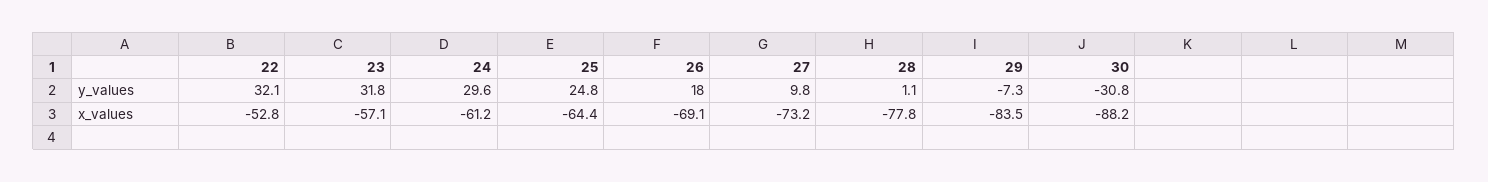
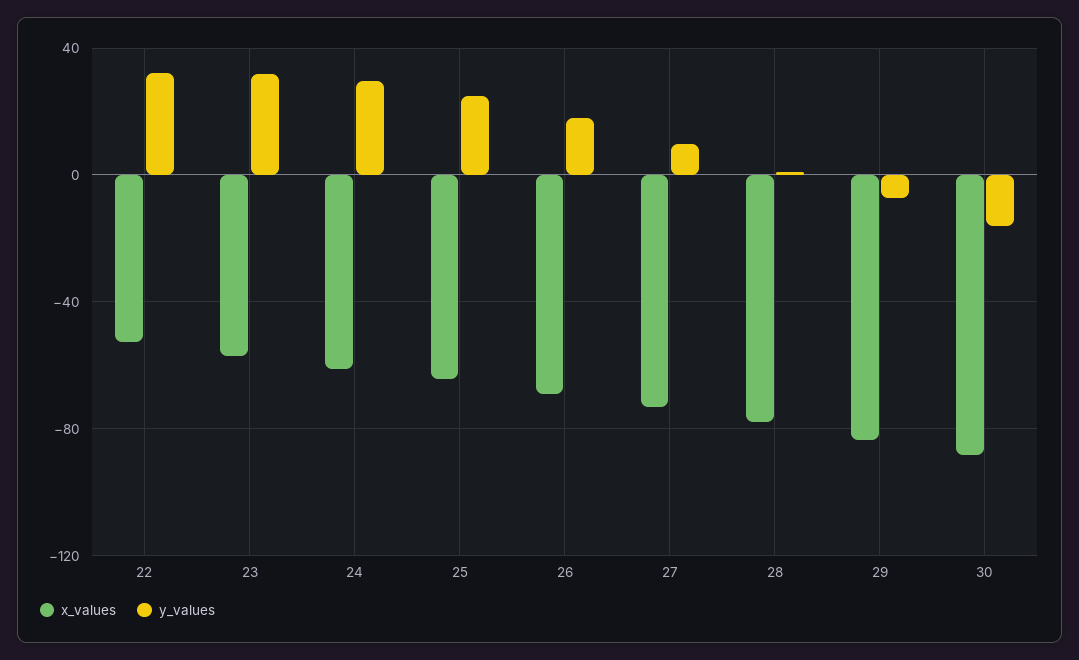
  {
    "y_values": {
      "22": 32.1,
      "23": 31.8,
      "24": 29.6,
      "25": 24.8,
      "26": 18,
      "27": 9.8,
      "28": 1.1,
      "29": -7.3,
-     "30": -30.8
+     "30": -15
    },
    "x_values": {
      "22": -52.8,
      "23": -57.1,
      "24": -61.2,
      "25": -64.4,
      "26": -69.1,
      "27": -73.2,
      "28": -77.8,
      "29": -83.5,
      "30": -88.2
    }
  }

